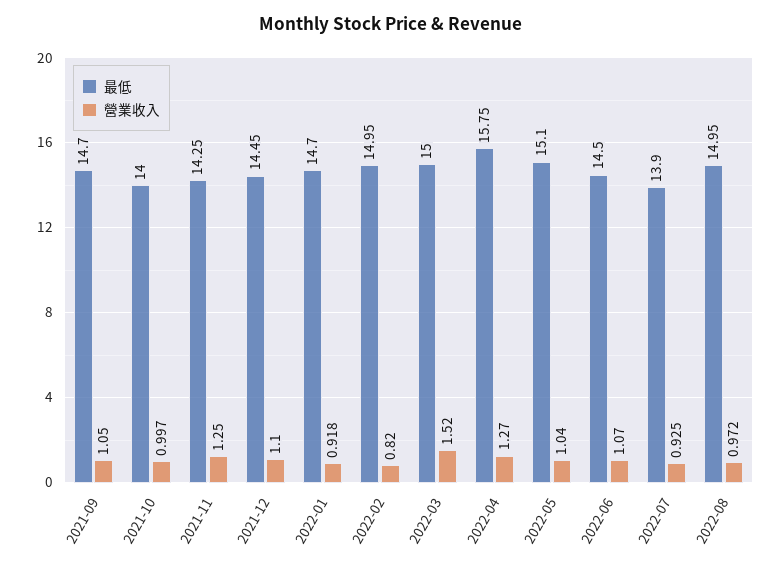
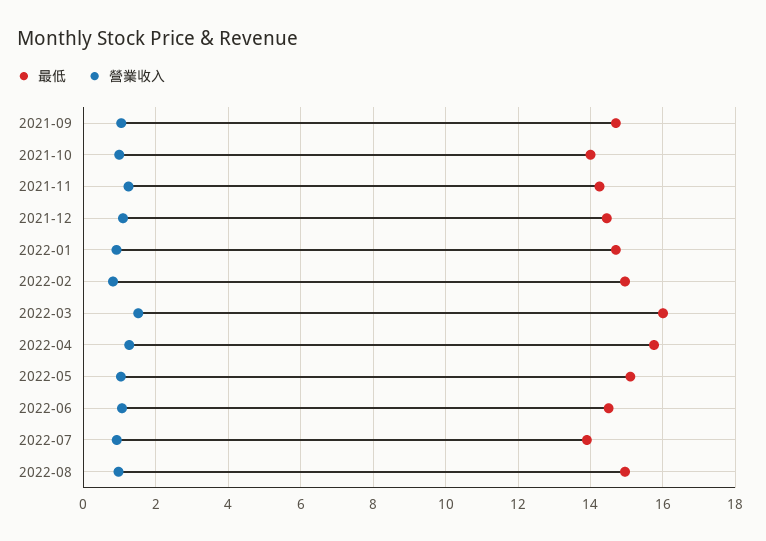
  {
    "最低": {
      "2021-09": 14.7,
      "2021-10": 14,
      "2021-11": 14.25,
      "2021-12": 14.45,
      "2022-01": 14.7,
      "2022-02": 14.95,
-     "2022-03": 15,
+     "2022-03": 16,
      "2022-04": 15.75,
      "2022-05": 15.1,
      "2022-06": 14.5,
      "2022-07": 13.9,
      "2022-08": 14.95
    },
    "營業收入": {
      "2021-09": 1.05,
      "2021-10": 0.997,
      "2021-11": 1.25,
      "2021-12": 1.1,
      "2022-01": 0.918,
      "2022-02": 0.82,
      "2022-03": 1.52,
      "2022-04": 1.27,
      "2022-05": 1.04,
      "2022-06": 1.07,
      "2022-07": 0.925,
      "2022-08": 0.972
    }
  }

